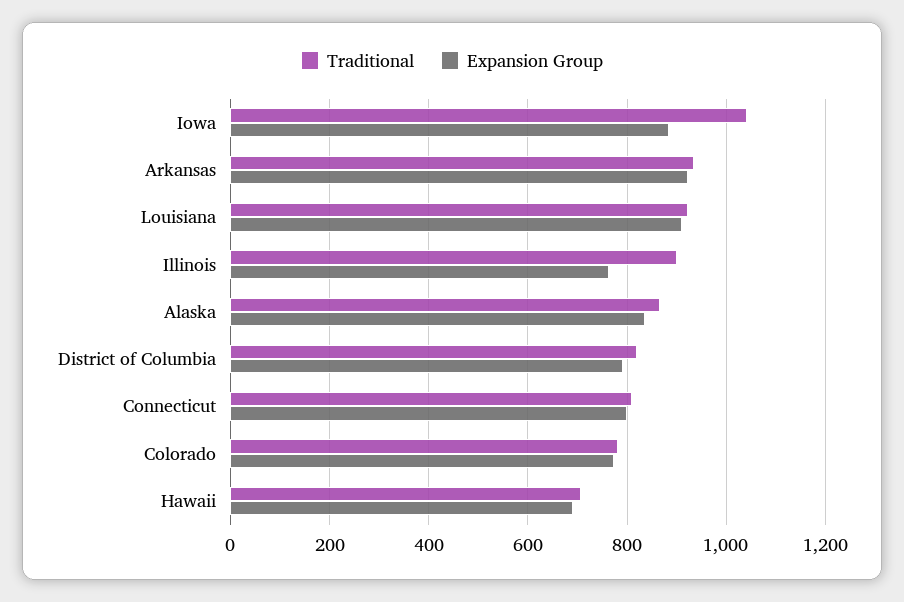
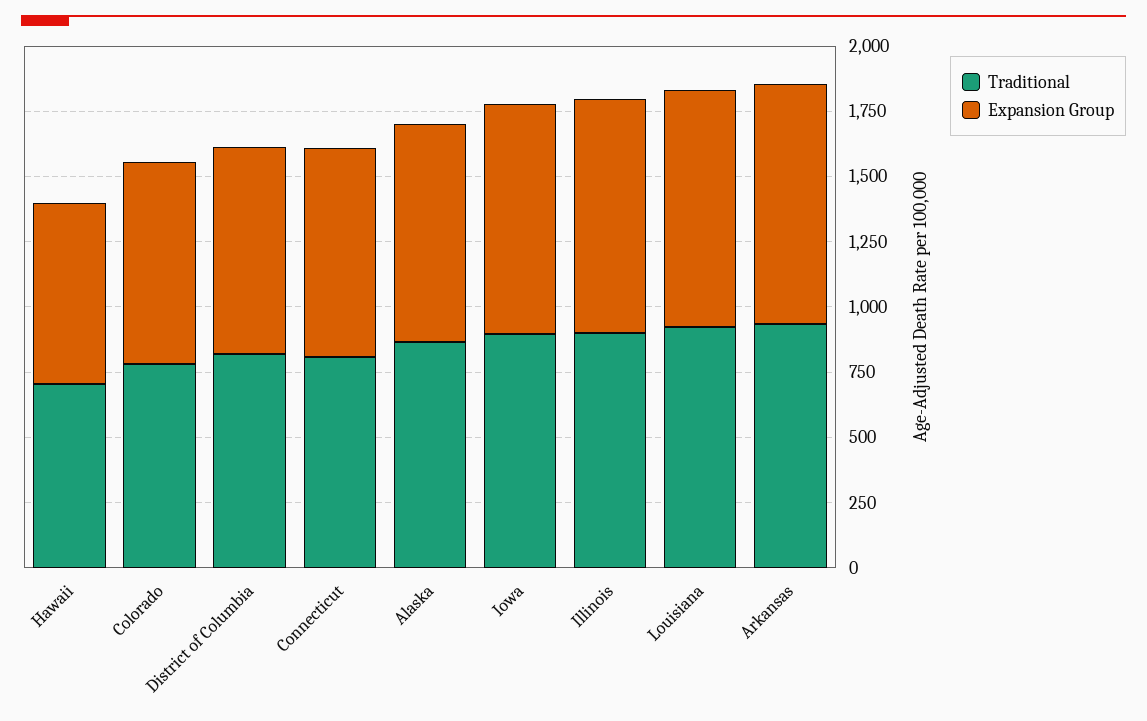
  {
    "Traditional": {
-     "Iowa": 1040,
+     "Iowa": 900,
      "Arkansas": 940,
      "Louisiana": 920,
      "Illinois": 900,
      "Alaska": 860,
      "District of Columbia": 820,
      "Connecticut": 800,
      "Colorado": 780,
      "Hawaii": 700
    },
    "Expansion Group": {
      "Iowa": 880,
      "Arkansas": 920,
      "Louisiana": 920,
-     "Illinois": 760,
+     "Illinois": 900,
      "Alaska": 840,
      "District of Columbia": 800,
      "Connecticut": 800,
      "Colorado": 780,
      "Hawaii": 700
    }
  }

